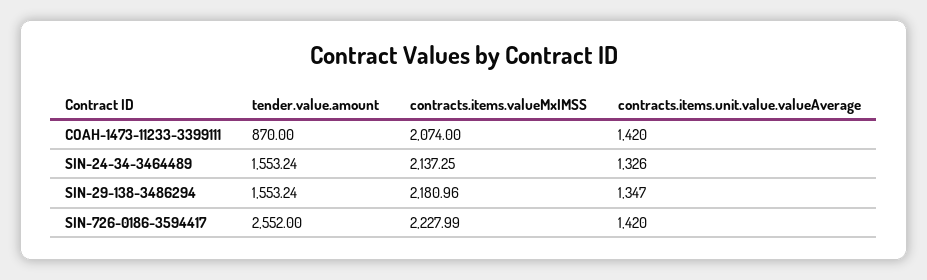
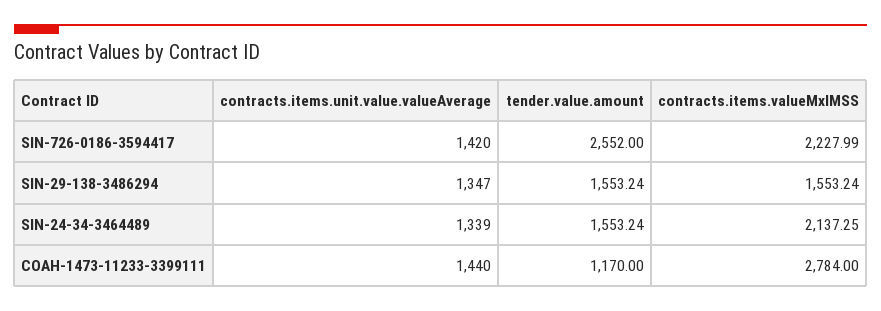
  {
    "tender.value.amount": {
-     "COAH-1473-11233-3399111": 870,
+     "COAH-1473-11233-3399111": 1170,
      "SIN-24-34-3464489": 1553.24,
      "SIN-29-138-3486294": 1553.24,
      "SIN-726-0186-3594417": 2552
    },
    "contracts.items.valueMxIMSS": {
-     "COAH-1473-11233-3399111": 2074,
+     "COAH-1473-11233-3399111": 2784,
      "SIN-24-34-3464489": 2137.25,
-     "SIN-29-138-3486294": 2180.96,
+     "SIN-29-138-3486294": 1553.24,
      "SIN-726-0186-3594417": 2227.99
    },
    "contracts.items.unit.value.valueAverage": {
-     "COAH-1473-11233-3399111": 1420,
+     "COAH-1473-11233-3399111": 1440,
-     "SIN-24-34-3464489": 1326,
+     "SIN-24-34-3464489": 1339,
      "SIN-29-138-3486294": 1347,
      "SIN-726-0186-3594417": 1420
    }
  }

